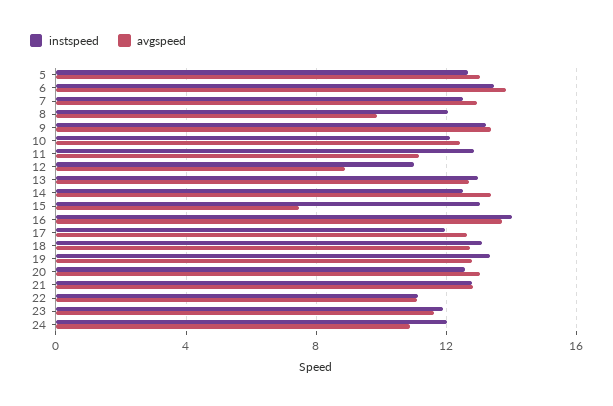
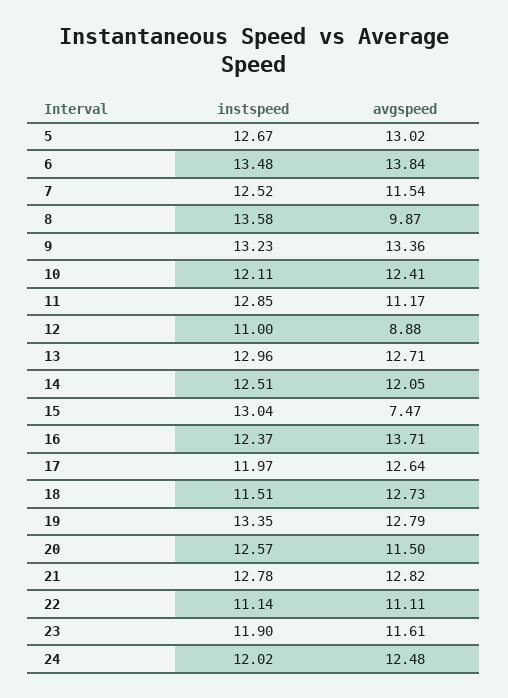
  {
    "instspeed": {
      "5": 12.67,
      "6": 13.48,
      "7": 12.52,
-     "8": 12,
+     "8": 13.58,
      "9": 13.23,
      "10": 12.11,
      "11": 12.85,
      "12": 11,
      "13": 12.96,
      "14": 12.51,
      "15": 13.04,
-     "16": 14,
+     "16": 12.37,
      "17": 11.97,
-     "18": 13,
+     "18": 11.51,
      "19": 13.35,
      "20": 12.57,
      "21": 12.78,
      "22": 11.14,
      "23": 11.9,
      "24": 12.02
    },
    "avgspeed": {
      "5": 13.02,
      "6": 13.84,
-     "7": 13,
+     "7": 11.54,
      "8": 9.87,
      "9": 13.36,
      "10": 12.41,
      "11": 11.17,
      "12": 8.88,
      "13": 12.71,
-     "14": 13.5,
+     "14": 12.05,
      "15": 7.47,
      "16": 13.71,
      "17": 12.64,
      "18": 12.73,
      "19": 12.79,
-     "20": 13,
+     "20": 11.5,
      "21": 12.82,
      "22": 11.11,
      "23": 11.61,
-     "24": 11
+     "24": 12.48
    }
  }

